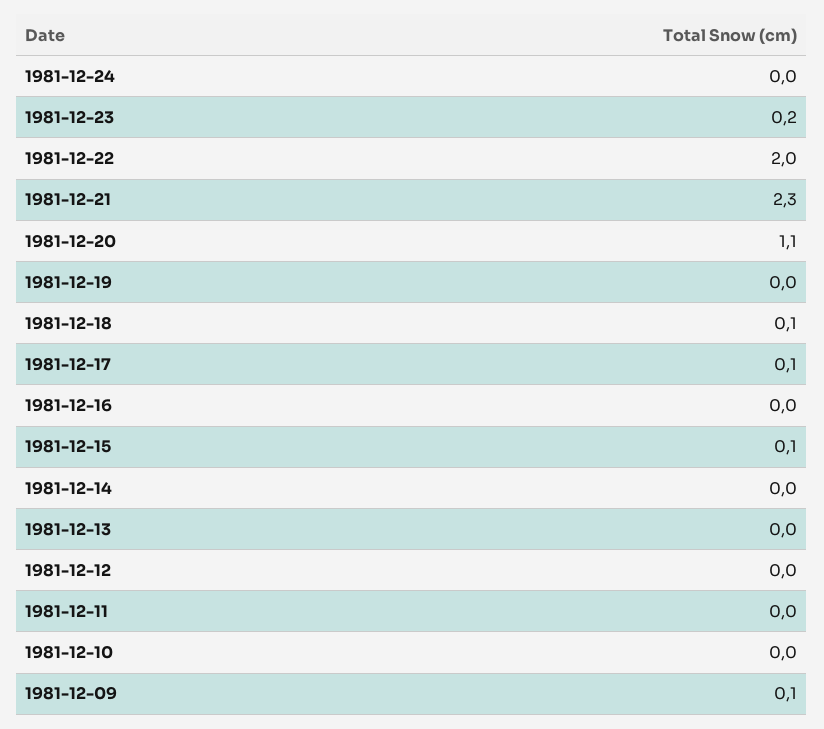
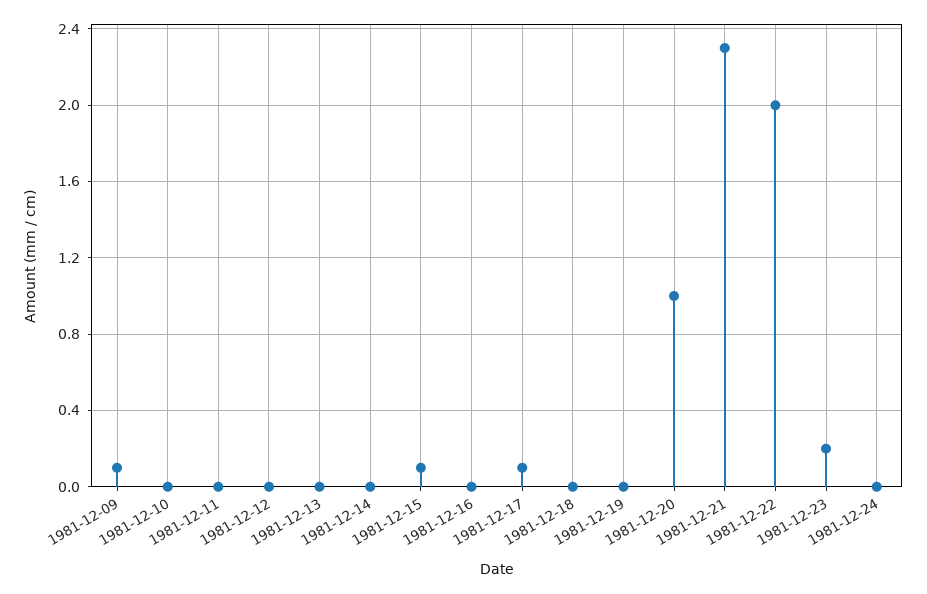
  {
    "1981-12-24": 0,
    "1981-12-23": 0.2,
    "1981-12-22": 2,
    "1981-12-21": 2.3,
-   "1981-12-20": 1.1,
+   "1981-12-20": 1,
    "1981-12-19": 0,
-   "1981-12-18": 0.1,
+   "1981-12-18": 0,
    "1981-12-17": 0.1,
    "1981-12-16": 0,
    "1981-12-15": 0.1,
    "1981-12-14": 0,
    "1981-12-13": 0,
    "1981-12-12": 0,
    "1981-12-11": 0,
    "1981-12-10": 0,
    "1981-12-09": 0.1
  }

